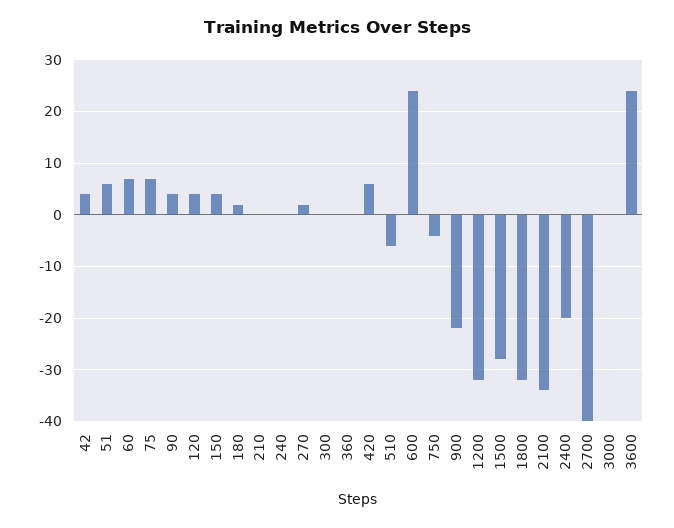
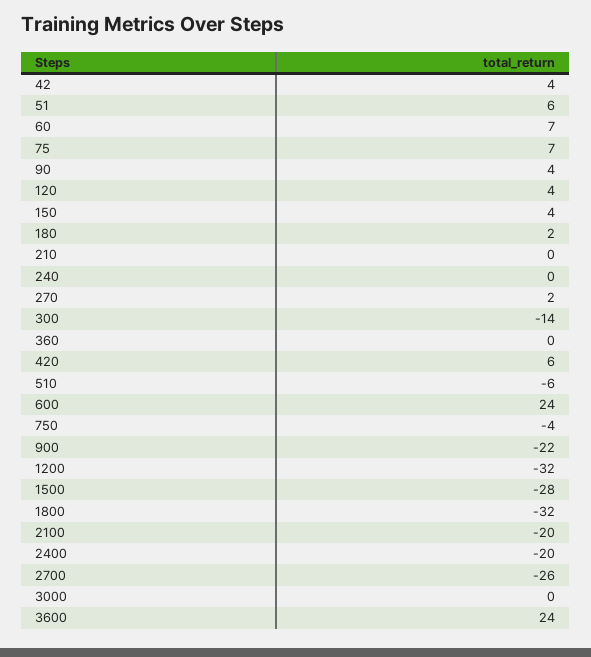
  {
    "42": 4,
    "51": 6,
    "60": 7,
    "75": 7,
    "90": 4,
    "120": 4,
    "150": 4,
    "180": 2,
    "210": 0,
    "240": 0,
    "270": 2,
-   "300": 0,
+   "300": -14,
    "360": 0,
    "420": 6,
    "510": -6,
    "600": 24,
    "750": -4,
    "900": -22,
    "1200": -32,
    "1500": -28,
    "1800": -32,
-   "2100": -35,
+   "2100": -20,
    "2400": -20,
-   "2700": -40,
+   "2700": -26,
    "3000": 0,
    "3600": 24
  }

